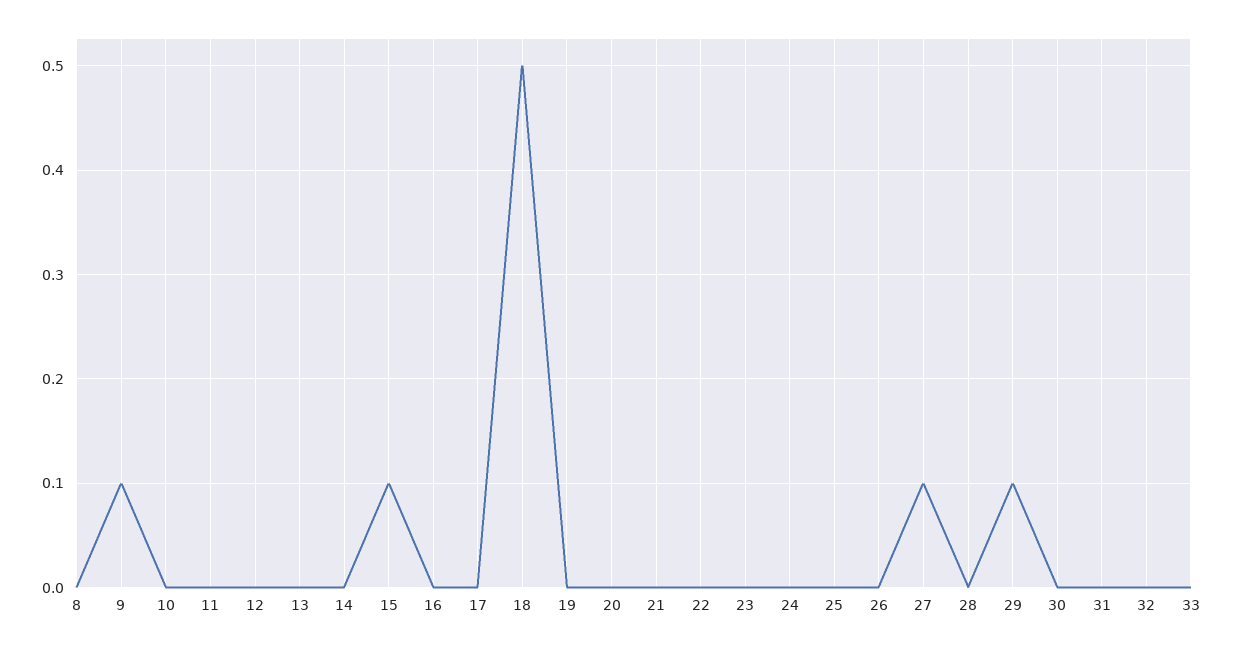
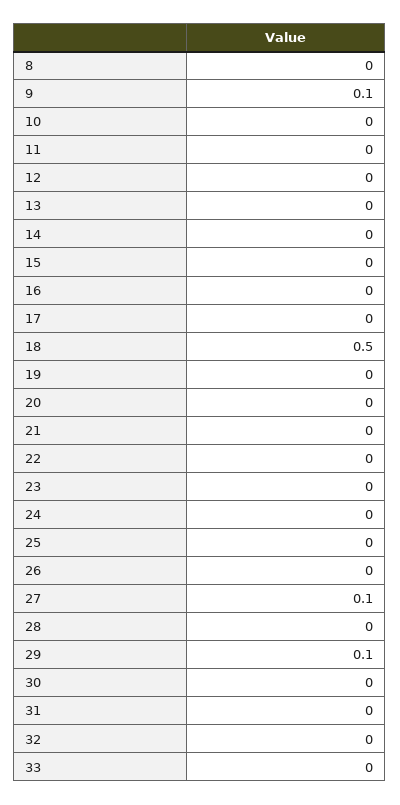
  {
    "8": 0,
    "9": 0.1,
    "10": 0,
    "11": 0,
    "12": 0,
    "13": 0,
    "14": 0,
-   "15": 0.1,
+   "15": 0,
    "16": 0,
    "17": 0,
    "18": 0.5,
    "19": 0,
    "20": 0,
    "21": 0,
    "22": 0,
    "23": 0,
    "24": 0,
    "25": 0,
    "26": 0,
    "27": 0.1,
    "28": 0,
    "29": 0.1,
    "30": 0,
    "31": 0,
    "32": 0,
    "33": 0
  }

